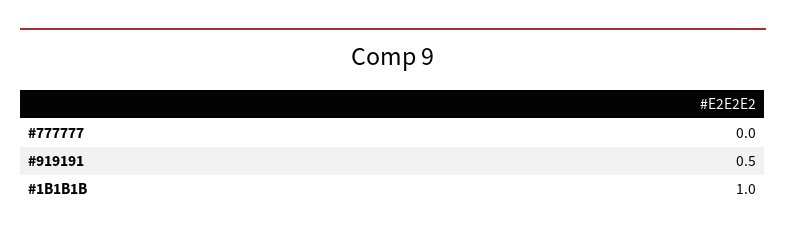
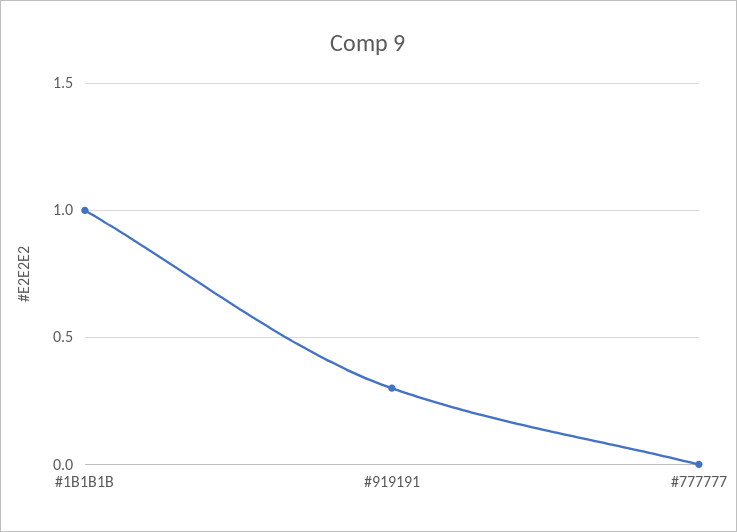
  {
    "#777777": 0,
-   "#919191": 0.5,
+   "#919191": 0.3,
    "#1B1B1B": 1
  }

